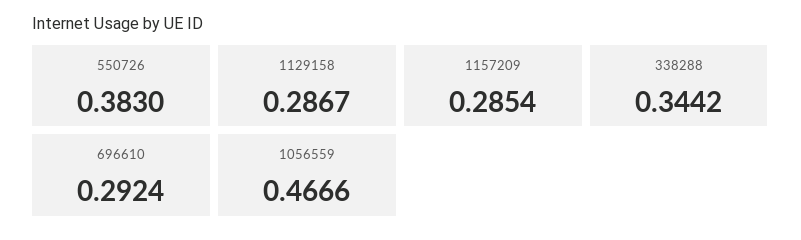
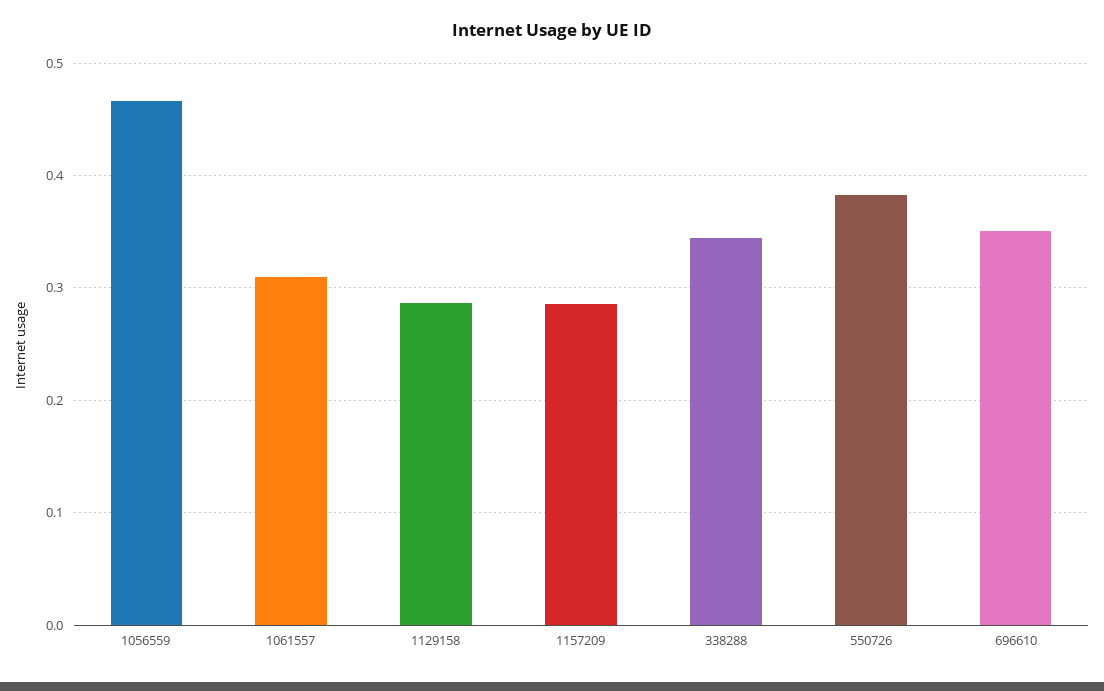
  {
    "550726": 0.383,
    "1129158": 0.2867,
    "1157209": 0.2854,
    "338288": 0.3442,
-   "696610": 0.2924,
+   "696610": 0.35,
-   "1056559": 0.4666
+   "1056559": 0.4666,
+   "1061557": 0.31
  }

